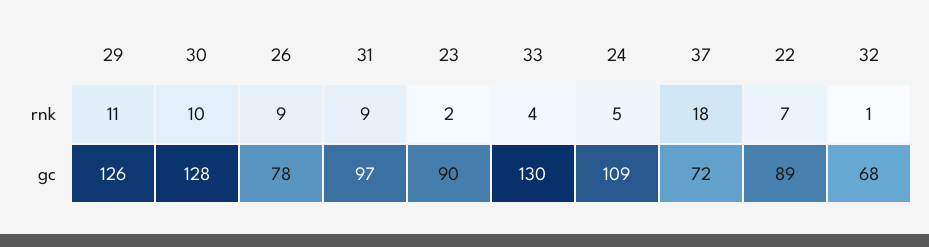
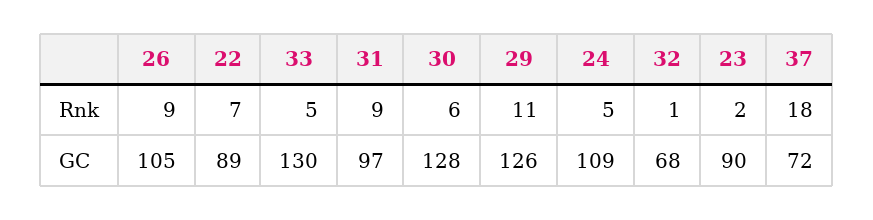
  {
    "29": {
      "rnk": 11,
      "gc": 126
    },
    "30": {
-     "rnk": 10,
+     "rnk": 6,
      "gc": 128
    },
    "26": {
      "rnk": 9,
-     "gc": 78
+     "gc": 105
    },
    "31": {
      "rnk": 9,
      "gc": 97
    },
    "23": {
      "rnk": 2,
      "gc": 90
    },
    "33": {
-     "rnk": 4,
+     "rnk": 5,
      "gc": 130
    },
    "24": {
      "rnk": 5,
      "gc": 109
    },
    "37": {
      "rnk": 18,
      "gc": 72
    },
    "22": {
      "rnk": 7,
      "gc": 89
    },
    "32": {
      "rnk": 1,
      "gc": 68
    }
  }

